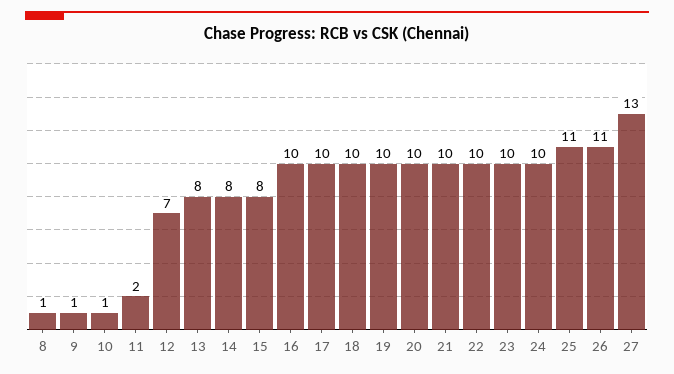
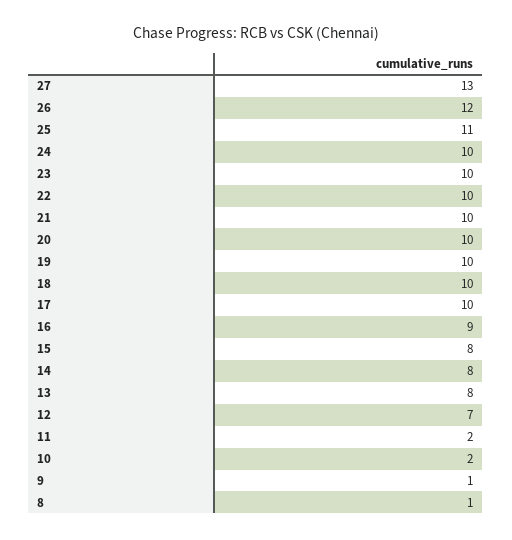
  {
    "8": 1,
    "9": 1,
-   "10": 1,
+   "10": 2,
    "11": 2,
    "12": 7,
    "13": 8,
    "14": 8,
    "15": 8,
-   "16": 10,
+   "16": 9,
    "17": 10,
    "18": 10,
    "19": 10,
    "20": 10,
    "21": 10,
    "22": 10,
    "23": 10,
    "24": 10,
    "25": 11,
-   "26": 11,
+   "26": 12,
    "27": 13
  }

